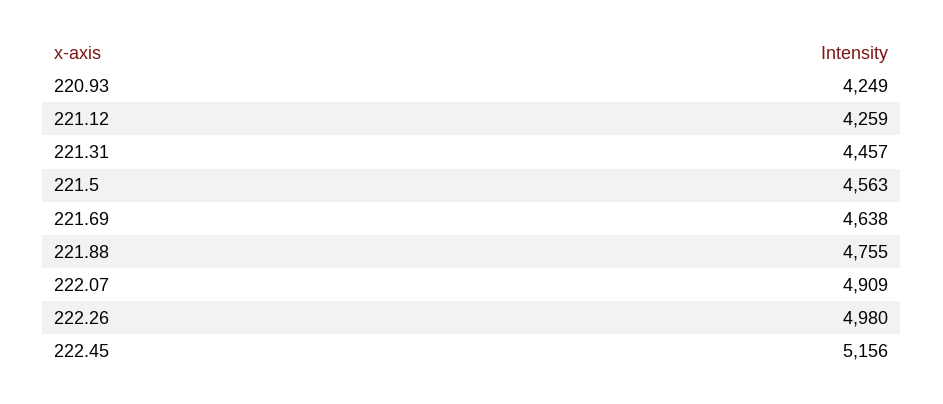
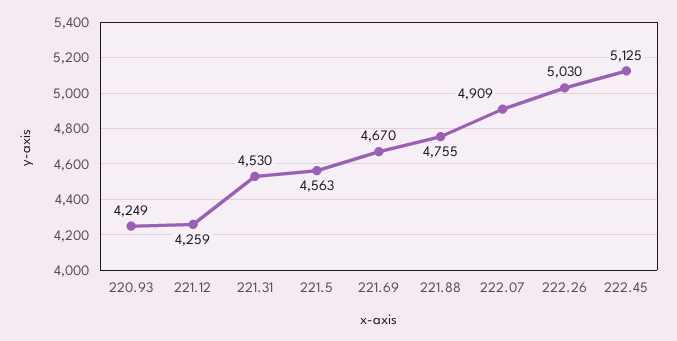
  {
    "220.93": 4249,
    "221.12": 4259,
-   "221.31": 4457,
+   "221.31": 4530,
    "221.5": 4563,
-   "221.69": 4638,
+   "221.69": 4670,
    "221.88": 4755,
    "222.07": 4909,
-   "222.26": 4980,
+   "222.26": 5030,
-   "222.45": 5156
+   "222.45": 5125
  }

